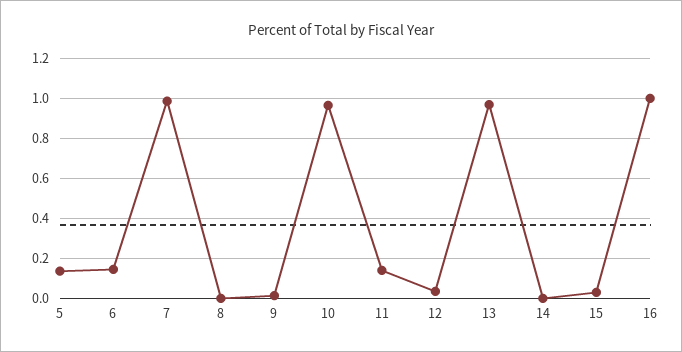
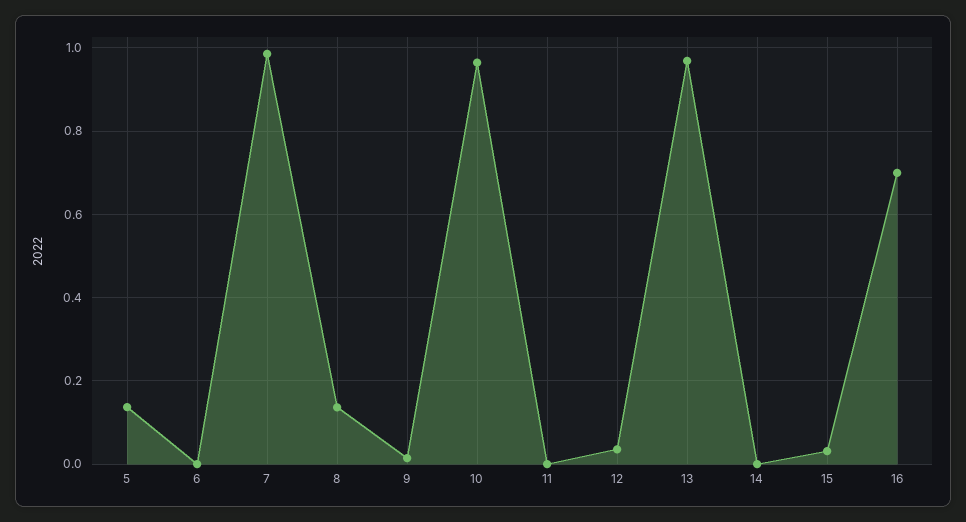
  {
    "5": 0.14,
-   "6": 0.15,
+   "6": 0,
    "7": 0.98,
-   "8": 0,
+   "8": 0.14,
    "9": 0.02,
    "10": 0.96,
-   "11": 0.15,
+   "11": 0,
    "12": 0.04,
    "13": 0.96,
    "14": 0,
    "15": 0.04,
-   "16": 1
+   "16": 0.7
  }

